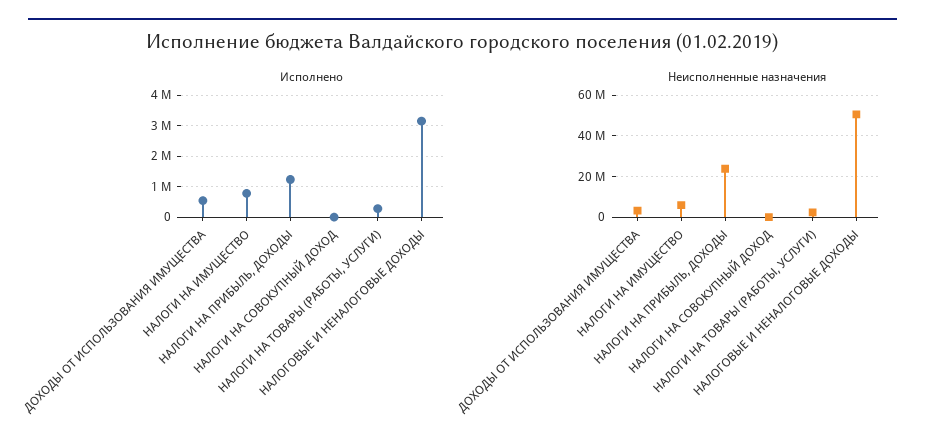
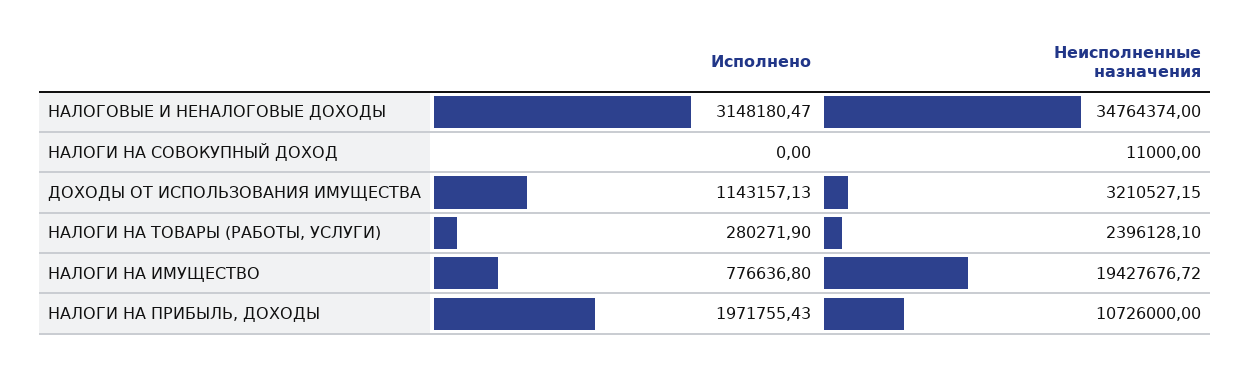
  {
    "Исполнено": {
-     "ДОХОДЫ ОТ ИСПОЛЬЗОВАНИЯ ИМУЩЕСТВА": 600000,
+     "ДОХОДЫ ОТ ИСПОЛЬЗОВАНИЯ ИМУЩЕСТВА": 1143157.13,
      "НАЛОГИ НА ИМУЩЕСТВО": 776636.8,
-     "НАЛОГИ НА ПРИБЫЛЬ, ДОХОДЫ": 1200000,
+     "НАЛОГИ НА ПРИБЫЛЬ, ДОХОДЫ": 1971755.43,
      "НАЛОГИ НА СОВОКУПНЫЙ ДОХОД": 0,
      "НАЛОГИ НА ТОВАРЫ (РАБОТЫ, УСЛУГИ)": 280271.9,
      "НАЛОГОВЫЕ И НЕНАЛОГОВЫЕ ДОХОДЫ": 3148180.47
    },
    "Неисполненные назначения": {
      "ДОХОДЫ ОТ ИСПОЛЬЗОВАНИЯ ИМУЩЕСТВА": 3210527.15,
-     "НАЛОГИ НА ИМУЩЕСТВО": 5000000,
+     "НАЛОГИ НА ИМУЩЕСТВО": 19427676.72,
-     "НАЛОГИ НА ПРИБЫЛЬ, ДОХОДЫ": 25000000,
+     "НАЛОГИ НА ПРИБЫЛЬ, ДОХОДЫ": 10726000,
      "НАЛОГИ НА СОВОКУПНЫЙ ДОХОД": 11000,
      "НАЛОГИ НА ТОВАРЫ (РАБОТЫ, УСЛУГИ)": 2396128.1,
-     "НАЛОГОВЫЕ И НЕНАЛОГОВЫЕ ДОХОДЫ": 50000000
+     "НАЛОГОВЫЕ И НЕНАЛОГОВЫЕ ДОХОДЫ": 34764374
    }
  }

